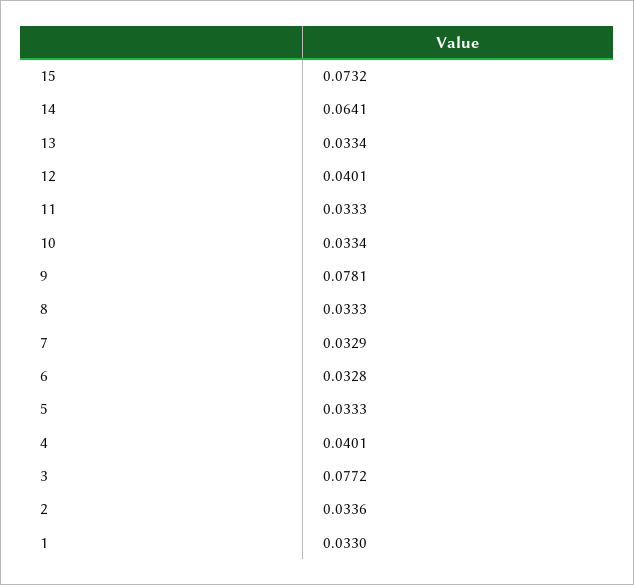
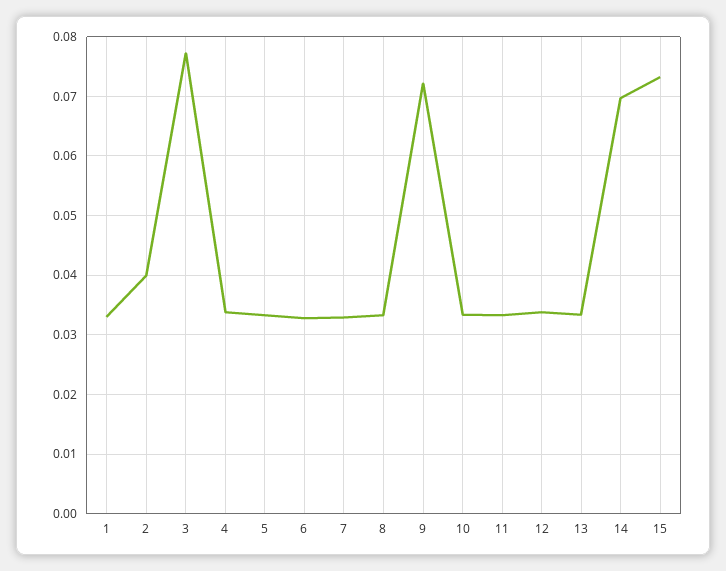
  {
    "15": 0.0732,
-   "14": 0.0641,
+   "14": 0.07,
    "13": 0.0334,
-   "12": 0.0401,
+   "12": 0.034,
    "11": 0.0333,
    "10": 0.0334,
-   "9": 0.0781,
+   "9": 0.072,
    "8": 0.0333,
    "7": 0.0329,
    "6": 0.0328,
    "5": 0.0333,
-   "4": 0.0401,
+   "4": 0.034,
    "3": 0.0772,
-   "2": 0.0336,
+   "2": 0.04,
    "1": 0.033
  }

